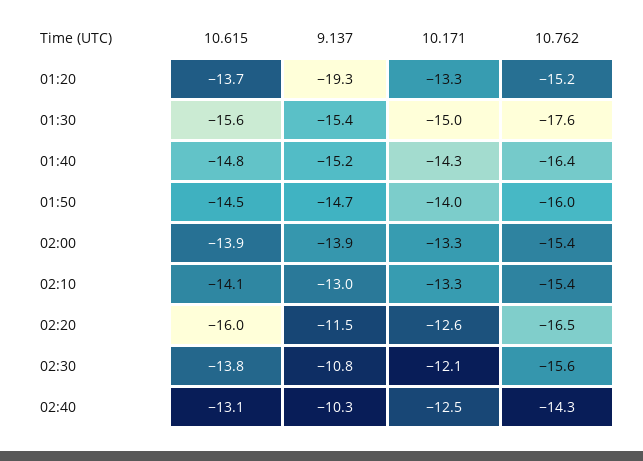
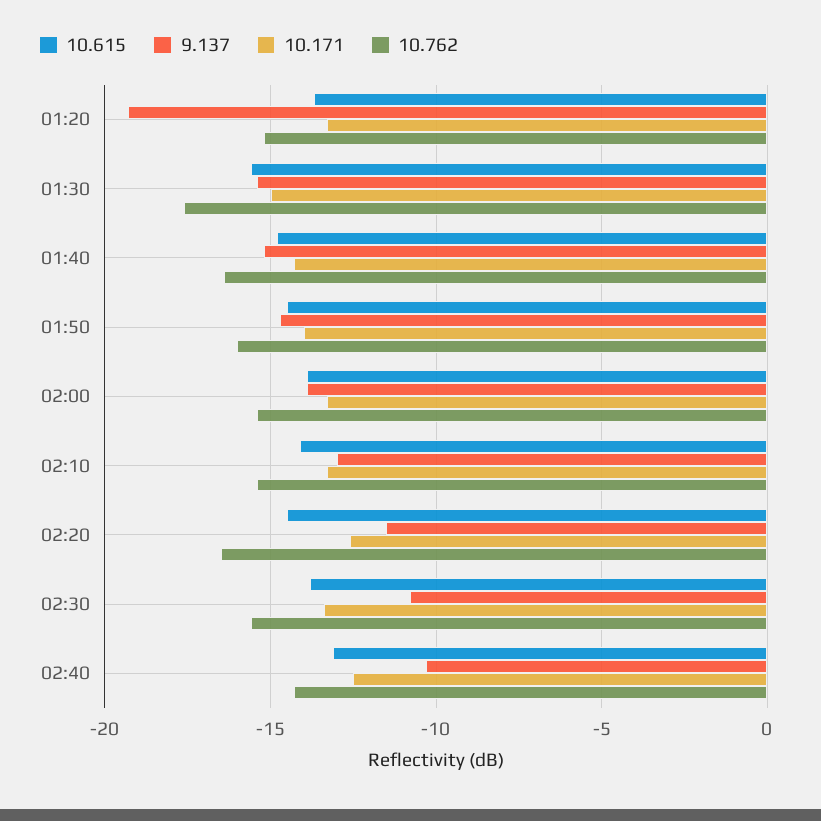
  {
    "10.615": {
      "01:20": -13.7,
      "01:30": -15.6,
      "01:40": -14.8,
      "01:50": -14.5,
      "02:00": -13.9,
      "02:10": -14.1,
-     "02:20": -16,
+     "02:20": -14.5,
      "02:30": -13.8,
      "02:40": -13.1
    },
    "9.137": {
      "01:20": -19.3,
      "01:30": -15.4,
      "01:40": -15.2,
      "01:50": -14.7,
      "02:00": -13.9,
      "02:10": -13,
      "02:20": -11.5,
      "02:30": -10.8,
      "02:40": -10.3
    },
    "10.171": {
      "01:20": -13.3,
      "01:30": -15,
      "01:40": -14.3,
      "01:50": -14,
      "02:00": -13.3,
      "02:10": -13.3,
      "02:20": -12.6,
-     "02:30": -12.1,
+     "02:30": -13.5,
      "02:40": -12.5
    },
    "10.762": {
      "01:20": -15.2,
      "01:30": -17.6,
      "01:40": -16.4,
      "01:50": -16,
      "02:00": -15.4,
      "02:10": -15.4,
      "02:20": -16.5,
      "02:30": -15.6,
      "02:40": -14.3
    }
  }

